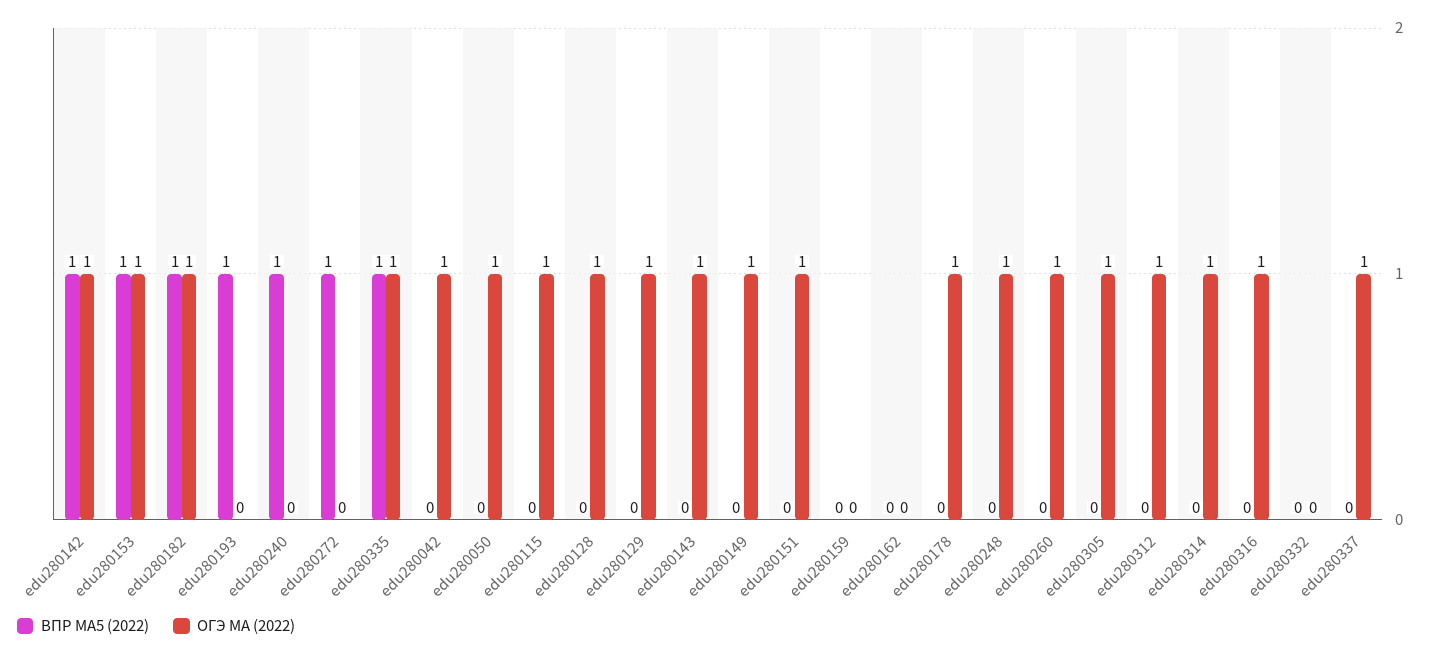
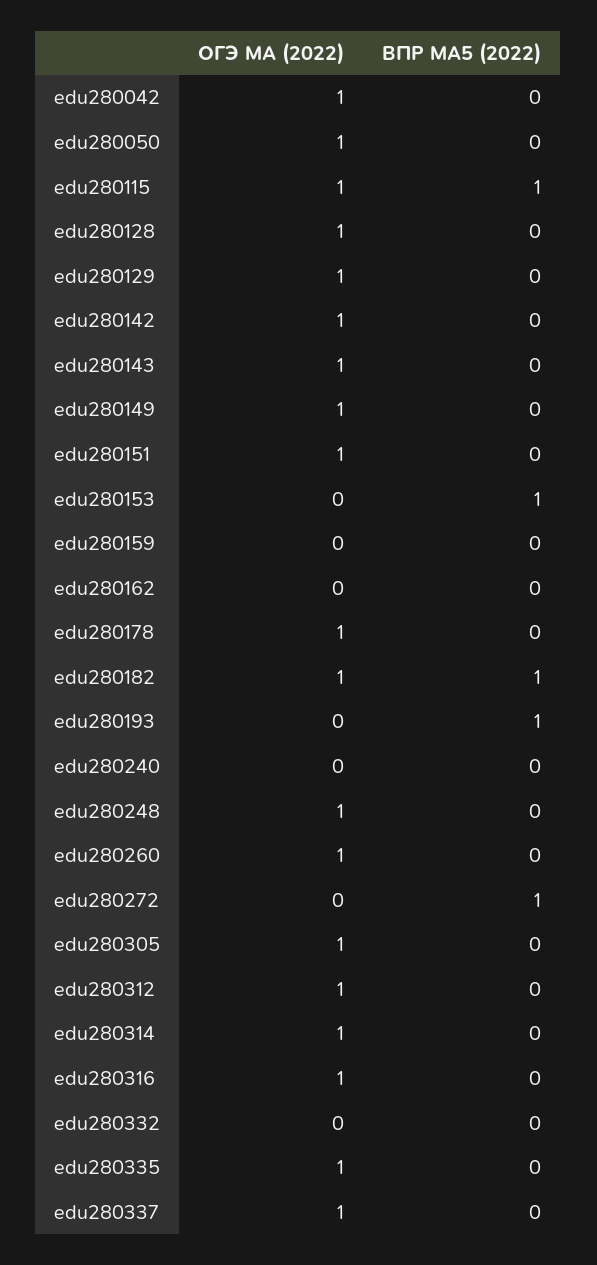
  {
    "ВПР МА5 (2022)": {
-     "edu280142": 1,
+     "edu280142": 0,
      "edu280153": 1,
      "edu280182": 1,
      "edu280193": 1,
-     "edu280240": 1,
+     "edu280240": 0,
      "edu280272": 1,
-     "edu280335": 1,
+     "edu280335": 0,
      "edu280042": 0,
      "edu280050": 0,
-     "edu280115": 0,
+     "edu280115": 1,
      "edu280128": 0,
      "edu280129": 0,
      "edu280143": 0,
      "edu280149": 0,
      "edu280151": 0,
      "edu280159": 0,
      "edu280162": 0,
      "edu280178": 0,
      "edu280248": 0,
      "edu280260": 0,
      "edu280305": 0,
      "edu280312": 0,
      "edu280314": 0,
      "edu280316": 0,
      "edu280332": 0,
      "edu280337": 0
    },
    "ОГЭ МА (2022)": {
      "edu280142": 1,
-     "edu280153": 1,
+     "edu280153": 0,
      "edu280182": 1,
      "edu280193": 0,
      "edu280240": 0,
      "edu280272": 0,
      "edu280335": 1,
      "edu280042": 1,
      "edu280050": 1,
      "edu280115": 1,
      "edu280128": 1,
      "edu280129": 1,
      "edu280143": 1,
      "edu280149": 1,
      "edu280151": 1,
      "edu280159": 0,
      "edu280162": 0,
      "edu280178": 1,
      "edu280248": 1,
      "edu280260": 1,
      "edu280305": 1,
      "edu280312": 1,
      "edu280314": 1,
      "edu280316": 1,
      "edu280332": 0,
      "edu280337": 1
    }
  }

